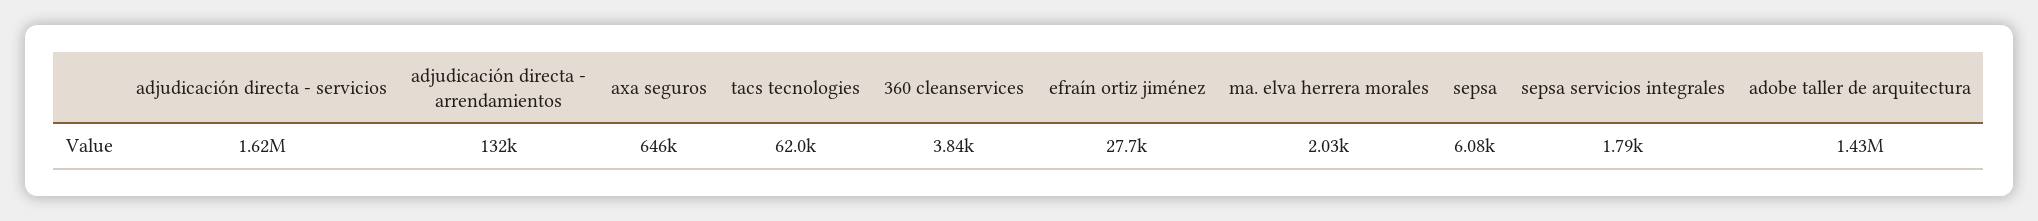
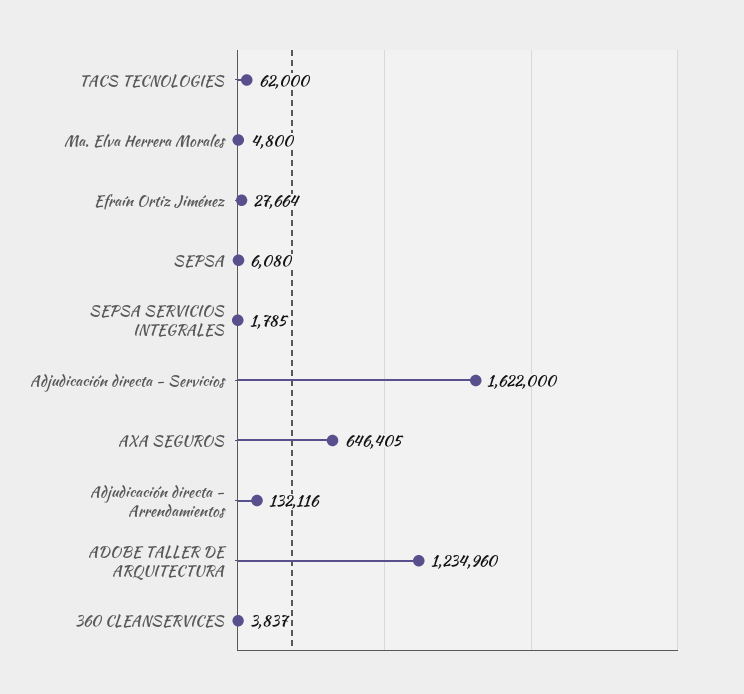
  {
    "adjudicación directa - servicios": 1622000,
    "adjudicación directa - arrendamientos": 132116,
    "axa seguros": 646405,
    "tacs tecnologies": 62000,
    "360 cleanservices": 3837,
    "efraín ortiz jiménez": 27664,
-   "ma. elva herrera morales": 2030,
+   "ma. elva herrera morales": 4800,
    "sepsa": 6080,
    "sepsa servicios integrales": 1785,
-   "adobe taller de arquitectura": 1430000
+   "adobe taller de arquitectura": 1234960
  }

